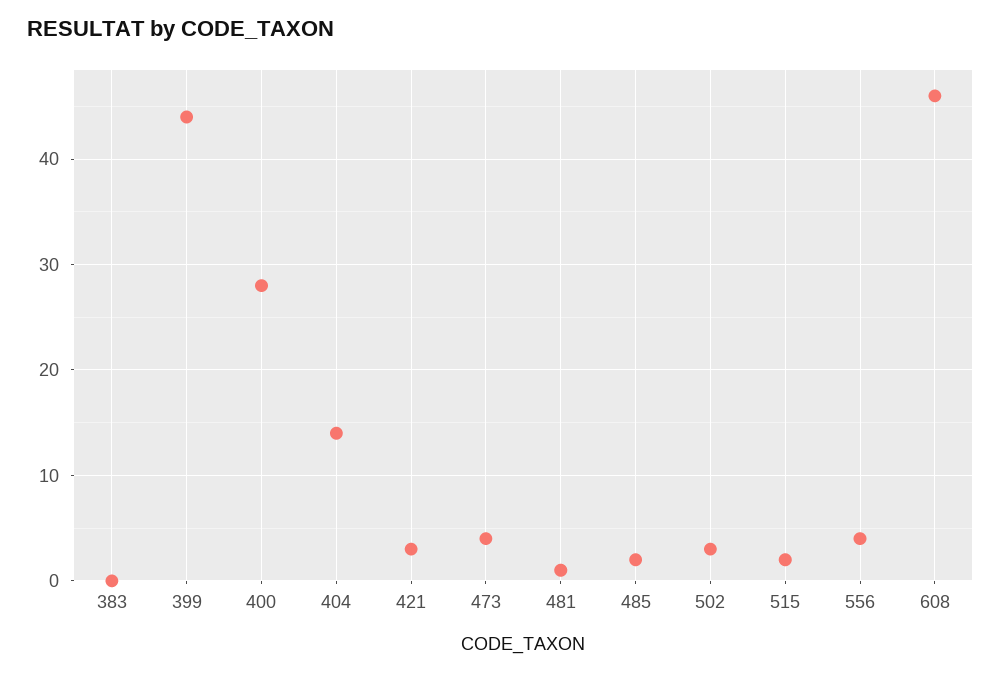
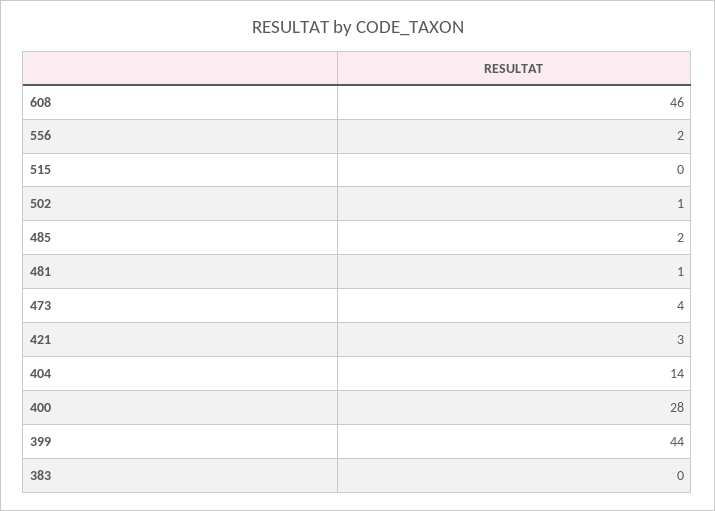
  {
    "383": 0,
    "399": 44,
    "400": 28,
    "404": 14,
    "421": 3,
    "473": 4,
    "481": 1,
    "485": 2,
-   "502": 3,
+   "502": 1,
-   "515": 2,
+   "515": 0,
-   "556": 4,
+   "556": 2,
    "608": 46
  }

